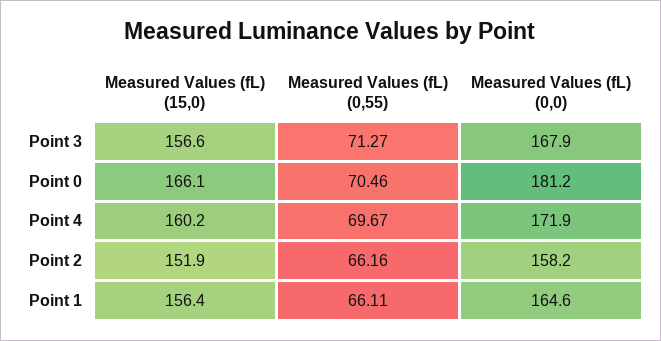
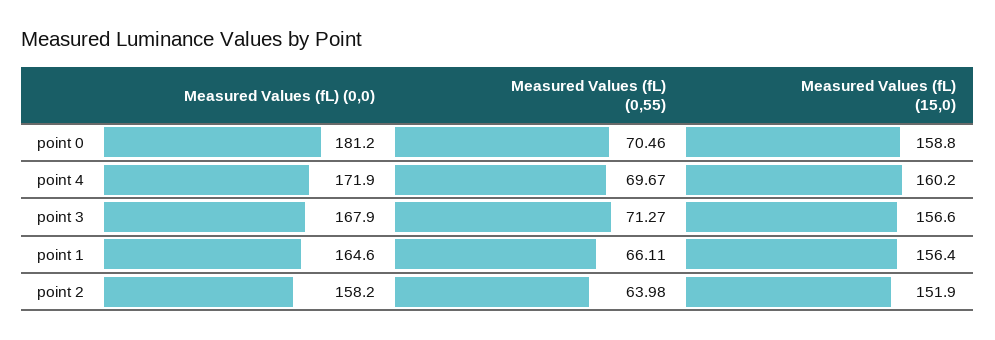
  {
    "Measured Values (fL) (15,0)": {
      "Point 3": 156.6,
-     "Point 0": 166.1,
+     "Point 0": 158.8,
      "Point 4": 160.2,
      "Point 2": 151.9,
      "Point 1": 156.4
    },
    "Measured Values (fL) (0,55)": {
      "Point 3": 71.27,
      "Point 0": 70.46,
      "Point 4": 69.67,
-     "Point 2": 66.16,
+     "Point 2": 63.98,
      "Point 1": 66.11
    },
    "Measured Values (fL) (0,0)": {
      "Point 3": 167.9,
      "Point 0": 181.2,
      "Point 4": 171.9,
      "Point 2": 158.2,
      "Point 1": 164.6
    }
  }

